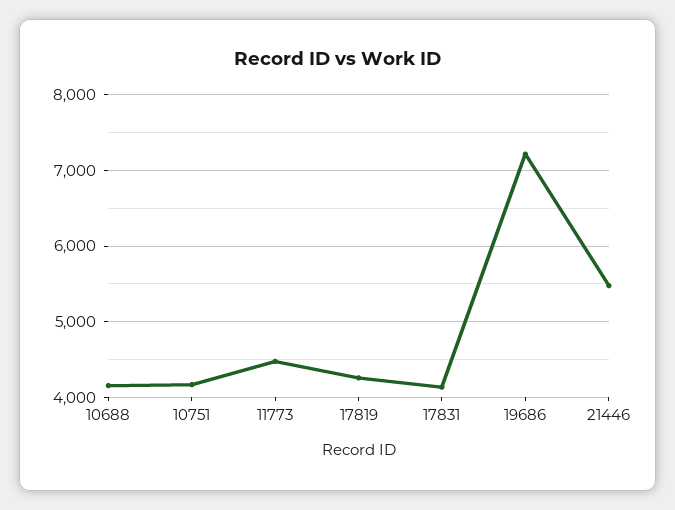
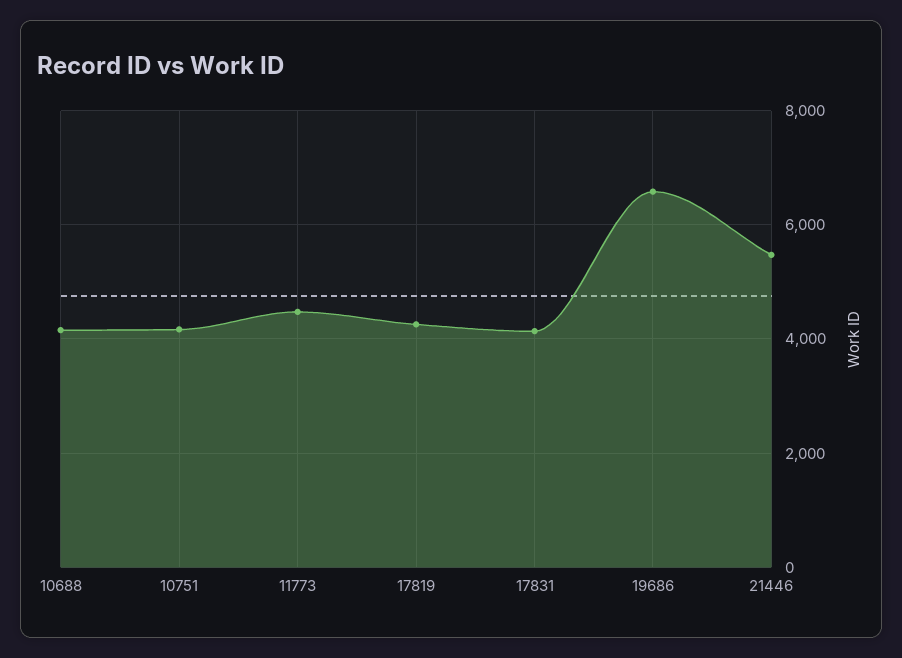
  {
    "10688": 4200,
    "10751": 4200,
    "11773": 4500,
    "17819": 4300,
    "17831": 4100,
-   "19686": 7200,
+   "19686": 6600,
    "21446": 5500
  }

